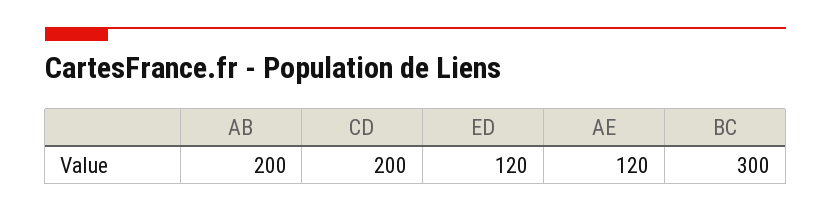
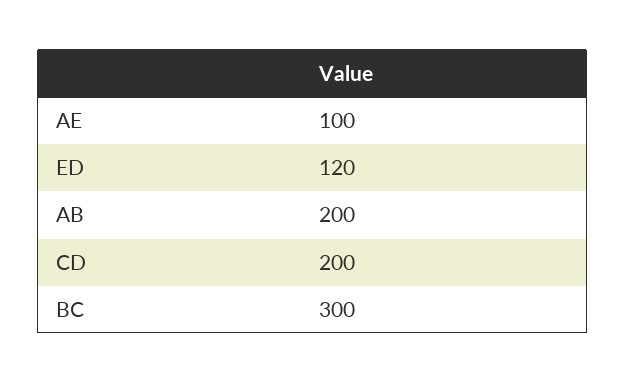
  {
    "AB": 200,
    "CD": 200,
    "ED": 120,
-   "AE": 120,
+   "AE": 100,
    "BC": 300
  }

